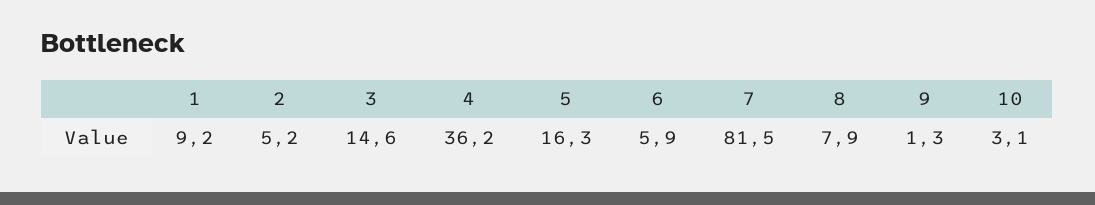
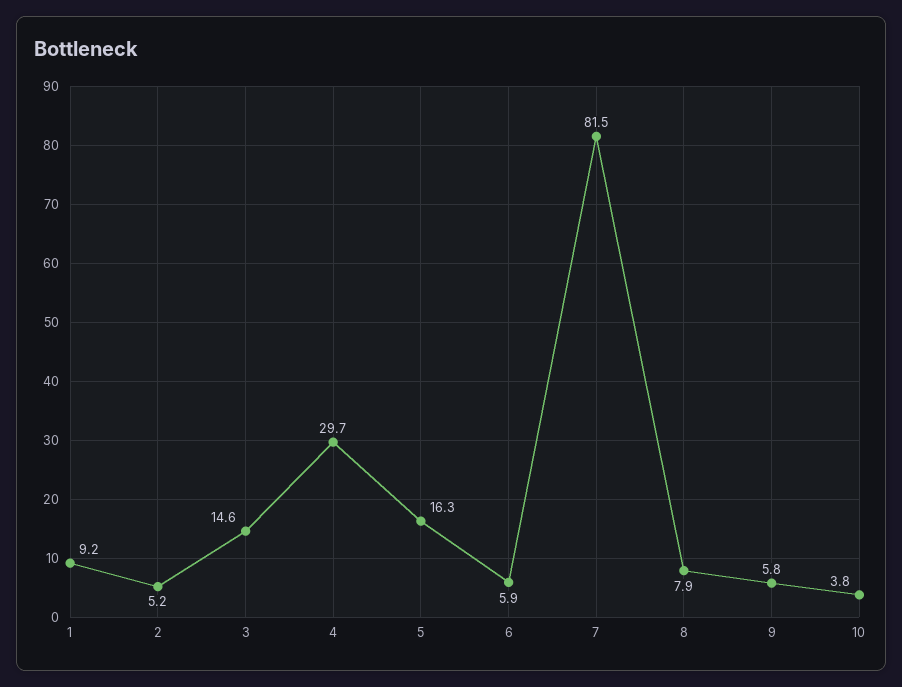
  {
    "1": 9.2,
    "2": 5.2,
    "3": 14.6,
-   "4": 36.2,
+   "4": 29.7,
    "5": 16.3,
    "6": 5.9,
    "7": 81.5,
    "8": 7.9,
-   "9": 1.3,
+   "9": 5.8,
-   "10": 3.1
+   "10": 3.8
  }

